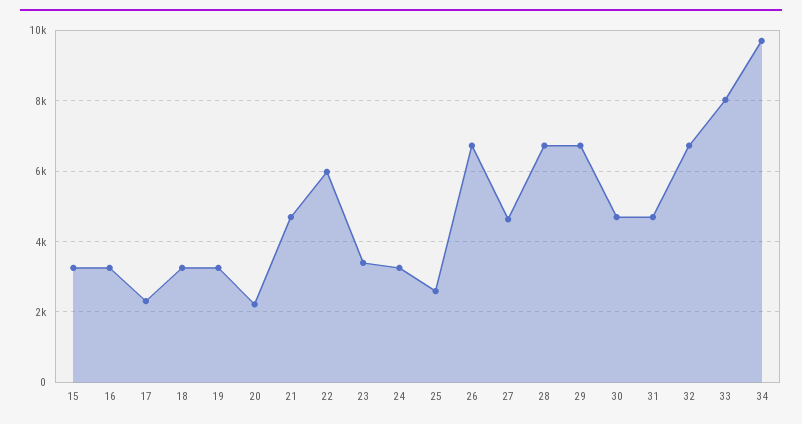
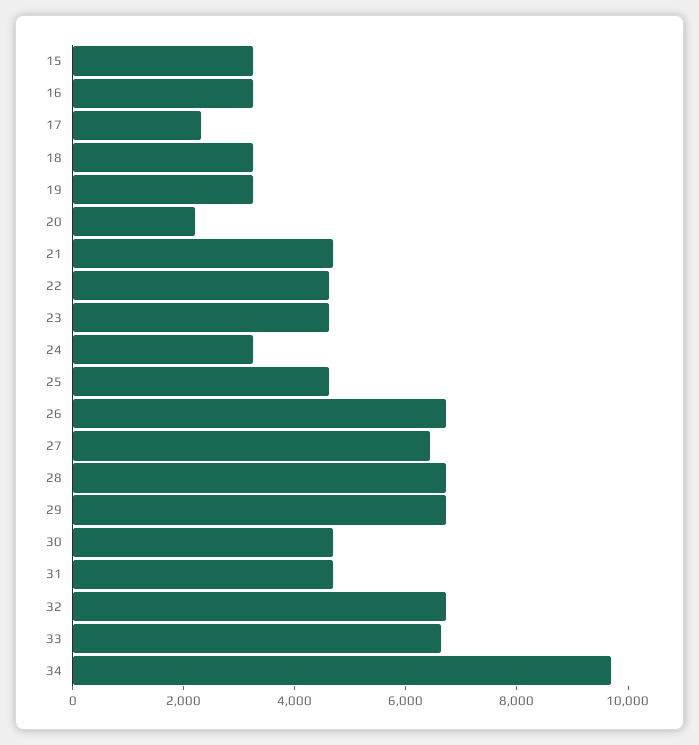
  {
    "15": 3200,
    "16": 3200,
    "17": 2400,
    "18": 3200,
    "19": 3200,
    "20": 2200,
    "21": 4600,
-   "22": 6000,
+   "22": 4500,
-   "23": 3400,
+   "23": 4500,
    "24": 3200,
-   "25": 2600,
+   "25": 4500,
    "26": 6800,
-   "27": 4600,
+   "27": 6500,
    "28": 6800,
    "29": 6800,
    "30": 4600,
    "31": 4600,
    "32": 6800,
-   "33": 8000,
+   "33": 6500,
    "34": 9800
  }

